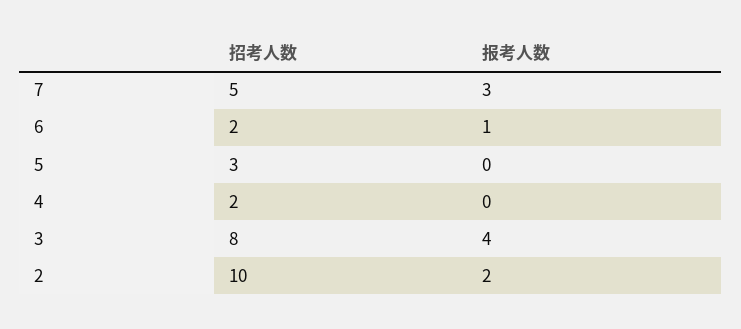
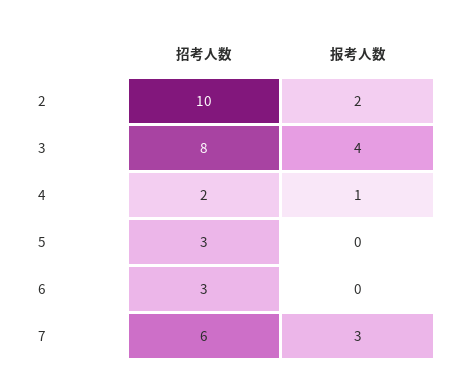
  {
    "招考人数": {
-     "7": 5,
+     "7": 6,
-     "6": 2,
+     "6": 3,
      "5": 3,
      "4": 2,
      "3": 8,
      "2": 10
    },
    "报考人数": {
      "7": 3,
-     "6": 1,
+     "6": 0,
      "5": 0,
-     "4": 0,
+     "4": 1,
      "3": 4,
      "2": 2
    }
  }

